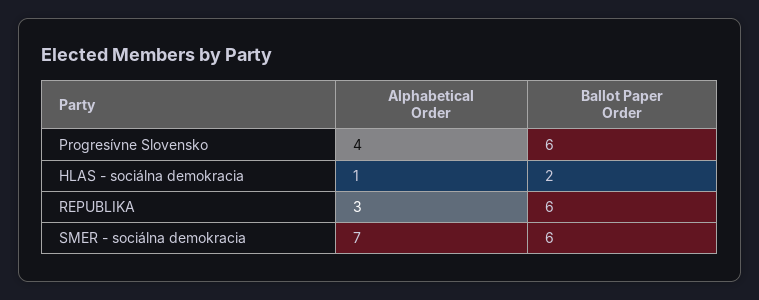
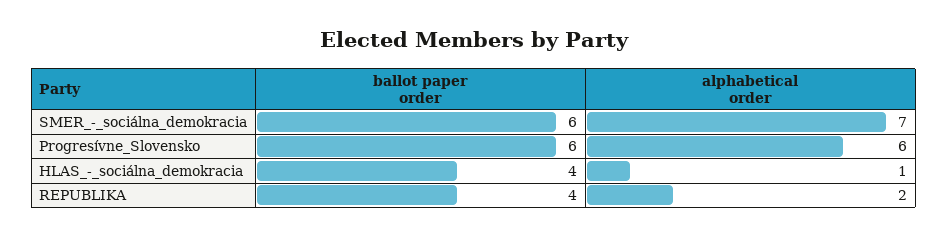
  {
    "Alphabetical Order": {
-     "Progresívne Slovensko": 4,
+     "Progresívne Slovensko": 6,
      "HLAS - sociálna demokracia": 1,
-     "REPUBLIKA": 3,
+     "REPUBLIKA": 2,
      "SMER - sociálna demokracia": 7
    },
    "Ballot Paper Order": {
      "Progresívne Slovensko": 6,
-     "HLAS - sociálna demokracia": 2,
+     "HLAS - sociálna demokracia": 4,
-     "REPUBLIKA": 6,
+     "REPUBLIKA": 4,
      "SMER - sociálna demokracia": 6
    }
  }

